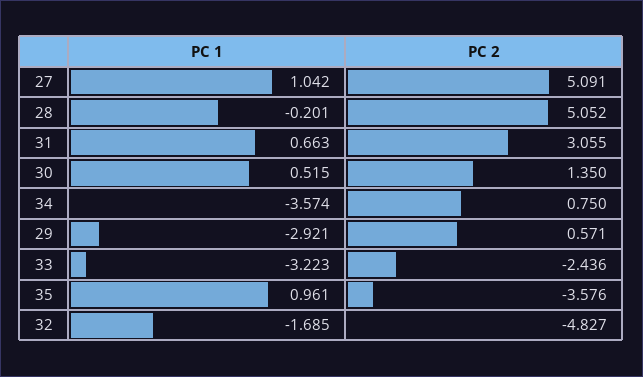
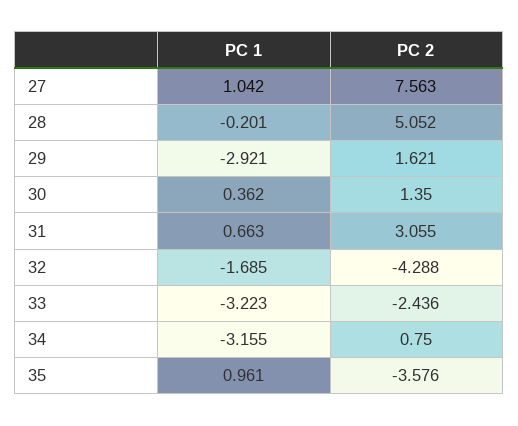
  {
    "PC 1": {
      "27": 1.042,
      "28": -0.201,
      "31": 0.663,
-     "30": 0.515,
+     "30": 0.362,
-     "34": -3.574,
+     "34": -3.155,
      "29": -2.921,
      "33": -3.223,
      "35": 0.961,
      "32": -1.685
    },
    "PC 2": {
-     "27": 5.091,
+     "27": 7.563,
      "28": 5.052,
      "31": 3.055,
      "30": 1.35,
      "34": 0.75,
-     "29": 0.571,
+     "29": 1.621,
      "33": -2.436,
      "35": -3.576,
-     "32": -4.827
+     "32": -4.288
    }
  }

